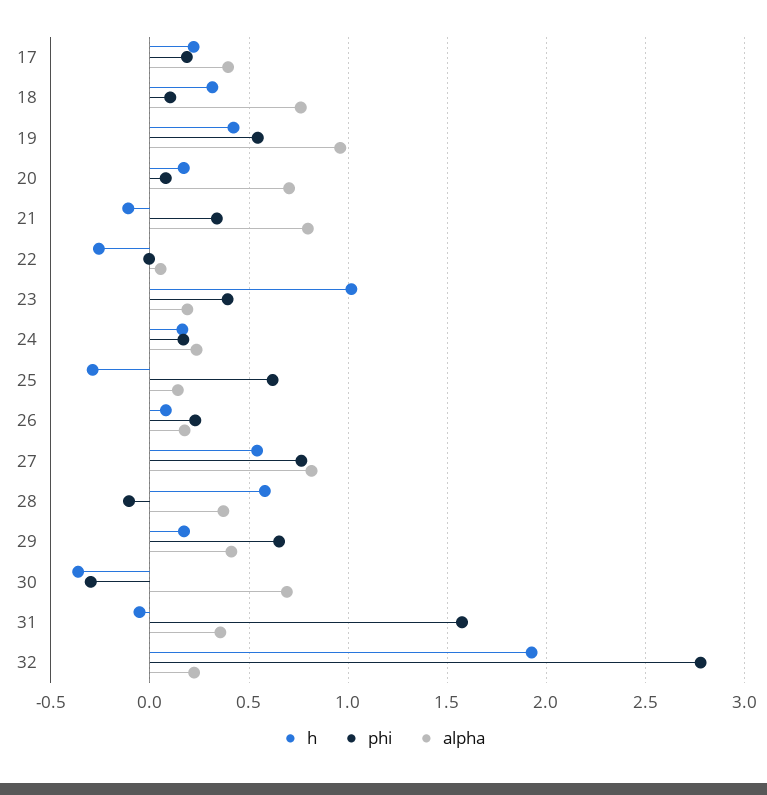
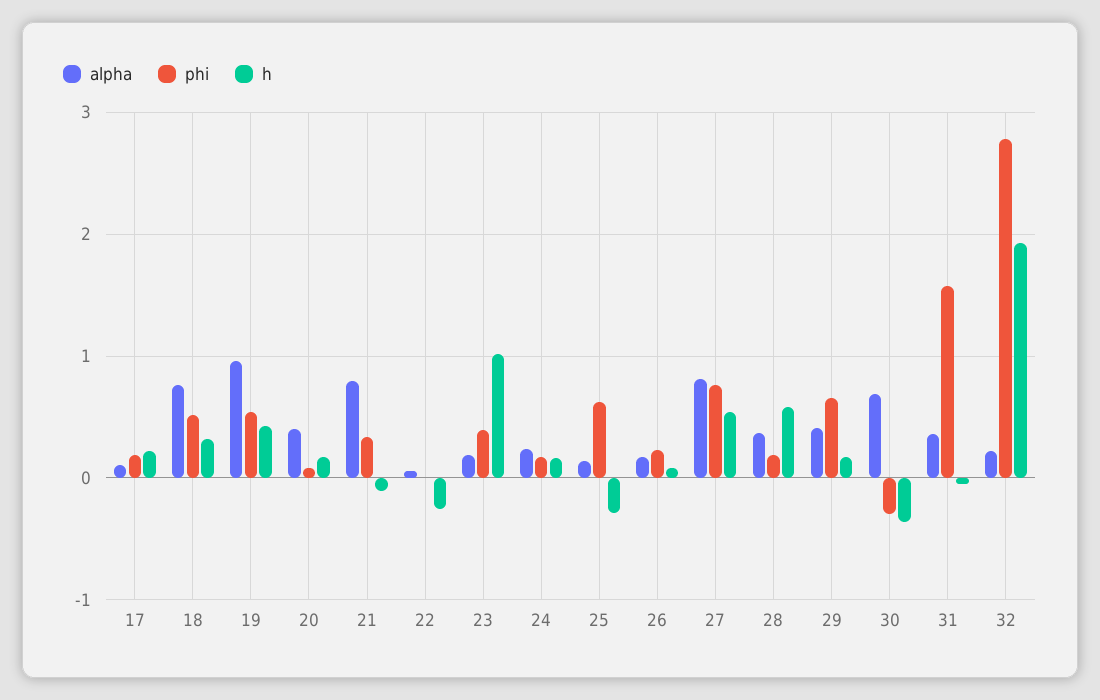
  {
    "h": {
      "17": 0.2,
      "18": 0.3,
      "19": 0.4,
      "20": 0.15,
      "21": -0.1,
      "22": -0.25,
      "23": 1,
      "24": 0.15,
      "25": -0.3,
      "26": 0.1,
      "27": 0.55,
      "28": 0.6,
      "29": 0.15,
      "30": -0.35,
      "31": -0.05,
      "32": 1.95
    },
    "phi": {
      "17": 0.2,
-     "18": 0.1,
+     "18": 0.5,
      "19": 0.55,
      "20": 0.1,
      "21": 0.35,
      "22": 0,
      "23": 0.4,
      "24": 0.15,
      "25": 0.6,
      "26": 0.25,
      "27": 0.75,
-     "28": -0.1,
+     "28": 0.2,
      "29": 0.65,
      "30": -0.3,
      "31": 1.55,
      "32": 2.8
    },
    "alpha": {
-     "17": 0.4,
+     "17": 0.1,
      "18": 0.75,
      "19": 0.95,
-     "20": 0.7,
+     "20": 0.4,
      "21": 0.8,
      "22": 0.05,
      "23": 0.2,
      "24": 0.25,
      "25": 0.15,
      "26": 0.2,
      "27": 0.8,
      "28": 0.35,
      "29": 0.4,
      "30": 0.7,
      "31": 0.35,
      "32": 0.2
    }
  }

